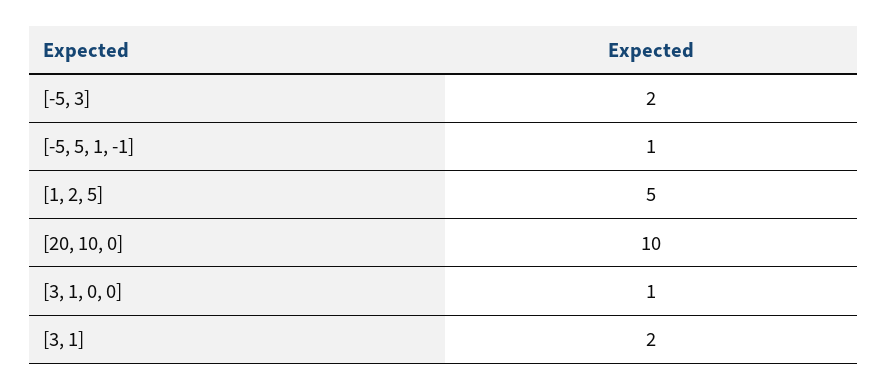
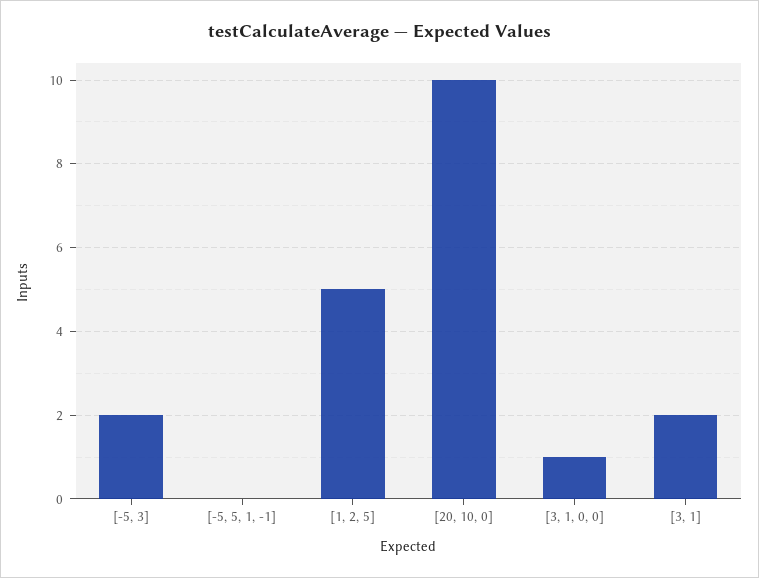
  {
    "[-5, 3]": 2,
-   "[-5, 5, 1, -1]": 1,
+   "[-5, 5, 1, -1]": 0,
    "[1, 2, 5]": 5,
    "[20, 10, 0]": 10,
    "[3, 1, 0, 0]": 1,
    "[3, 1]": 2
  }

